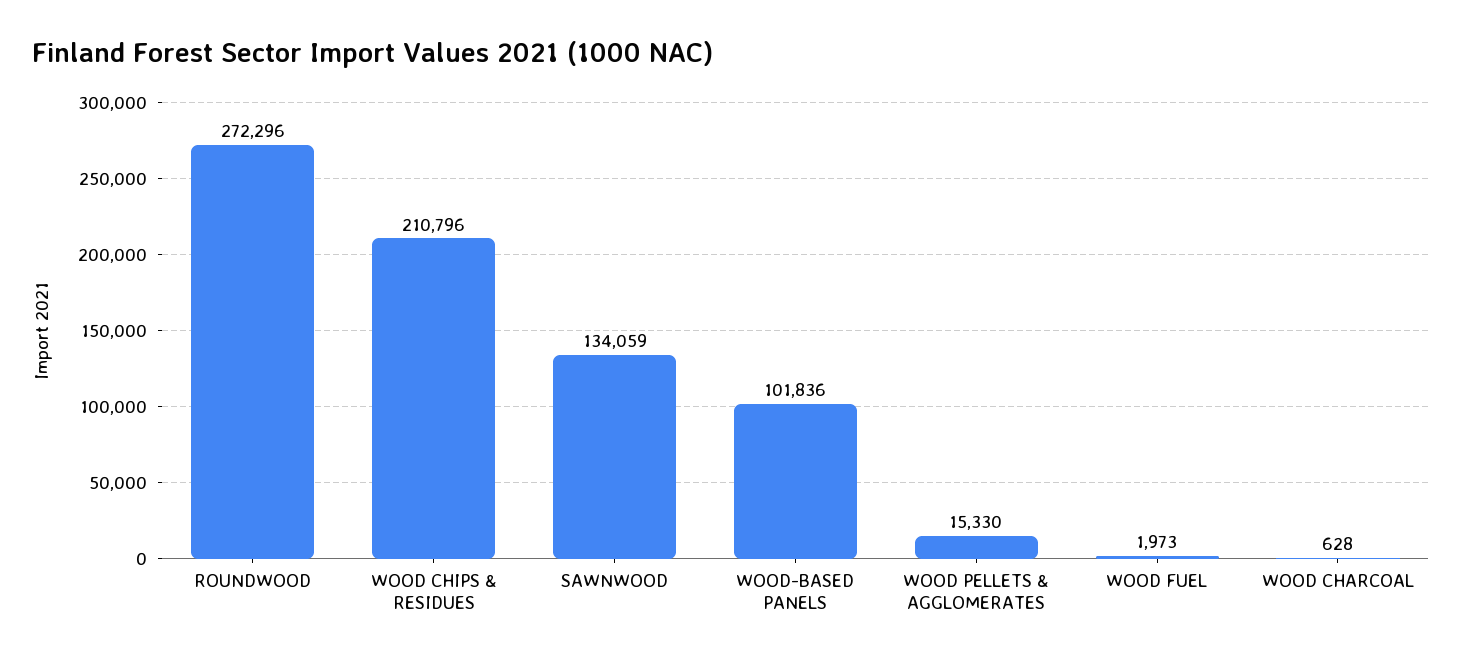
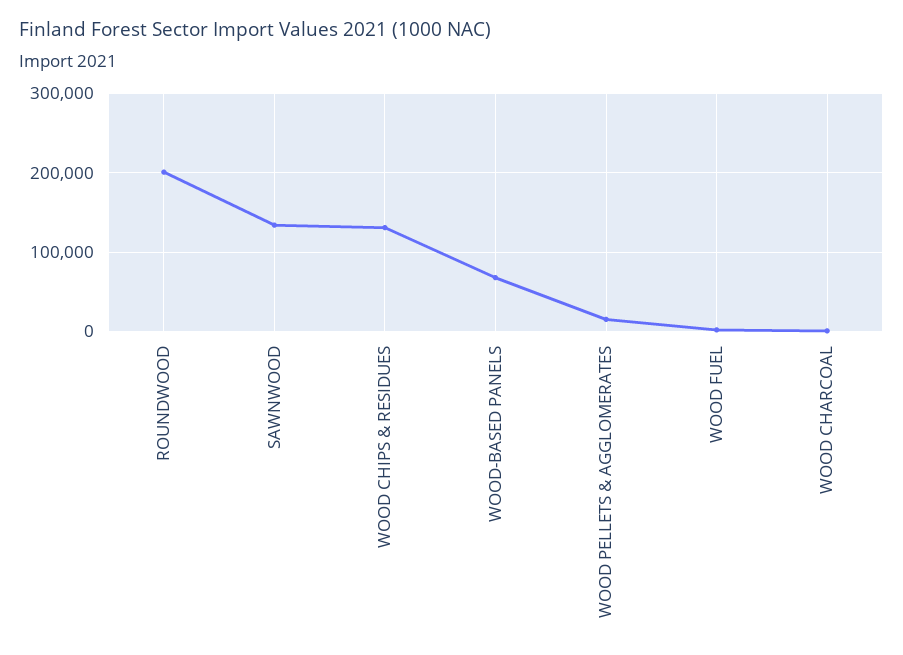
  {
-   "ROUNDWOOD": 272296,
+   "ROUNDWOOD": 200000,
-   "WOOD CHIPS & RESIDUES": 210796,
+   "WOOD CHIPS & RESIDUES": 130000,
    "SAWNWOOD": 134059,
-   "WOOD-BASED PANELS": 101836,
+   "WOOD-BASED PANELS": 70000,
    "WOOD PELLETS & AGGLOMERATES": 15330,
    "WOOD FUEL": 1973,
    "WOOD CHARCOAL": 628
  }

